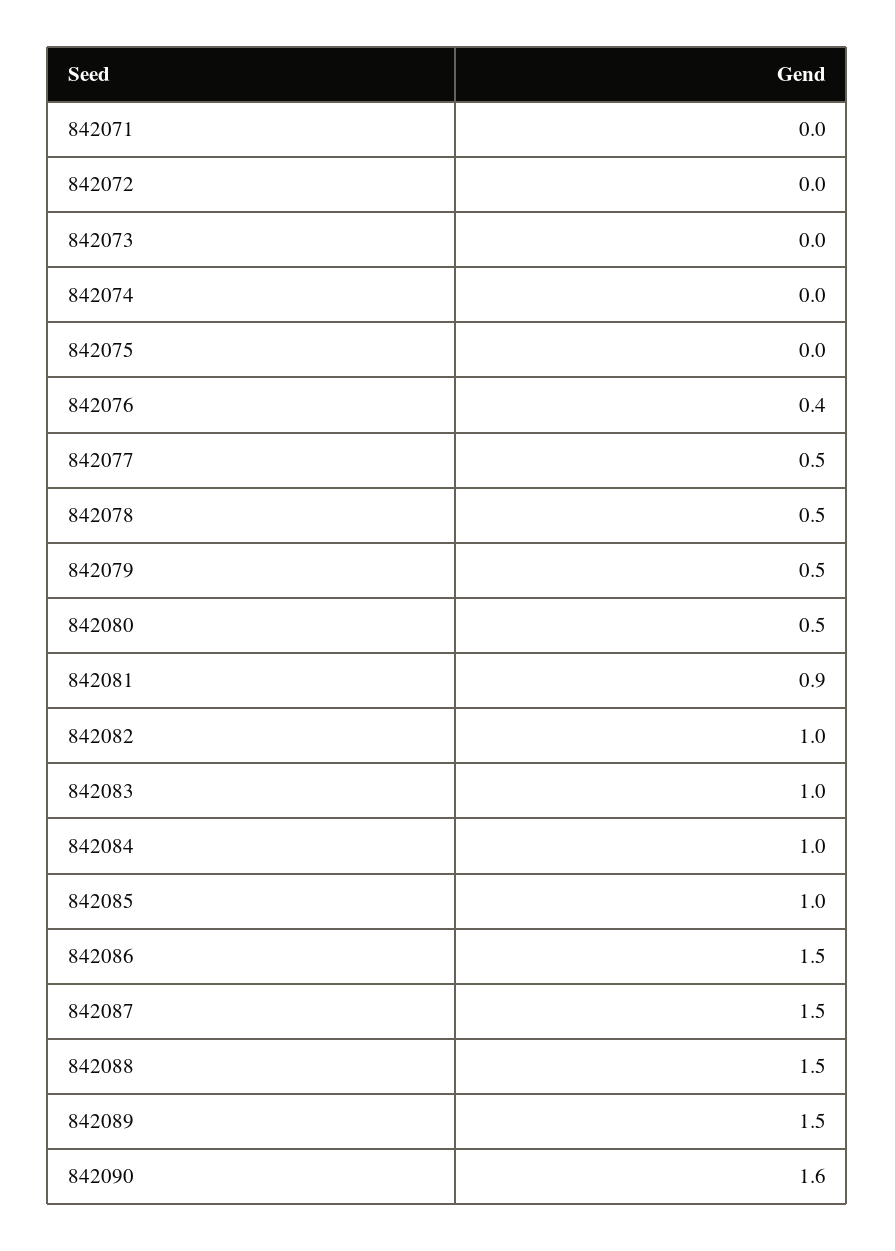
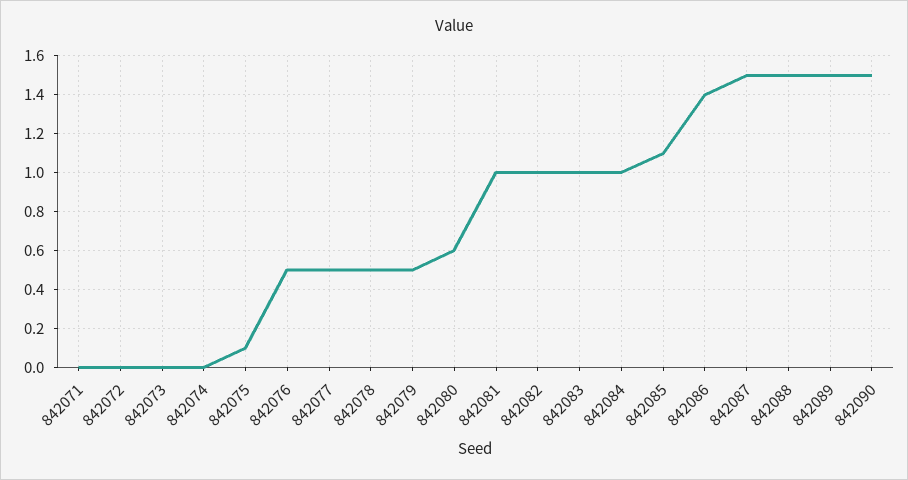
  {
    "842071": 0,
    "842072": 0,
    "842073": 0,
    "842074": 0,
-   "842075": 0,
+   "842075": 0.1,
-   "842076": 0.4,
+   "842076": 0.5,
    "842077": 0.5,
    "842078": 0.5,
    "842079": 0.5,
-   "842080": 0.5,
+   "842080": 0.6,
-   "842081": 0.9,
+   "842081": 1,
    "842082": 1,
    "842083": 1,
    "842084": 1,
-   "842085": 1,
+   "842085": 1.1,
-   "842086": 1.5,
+   "842086": 1.4,
    "842087": 1.5,
    "842088": 1.5,
    "842089": 1.5,
-   "842090": 1.6
+   "842090": 1.5
  }

